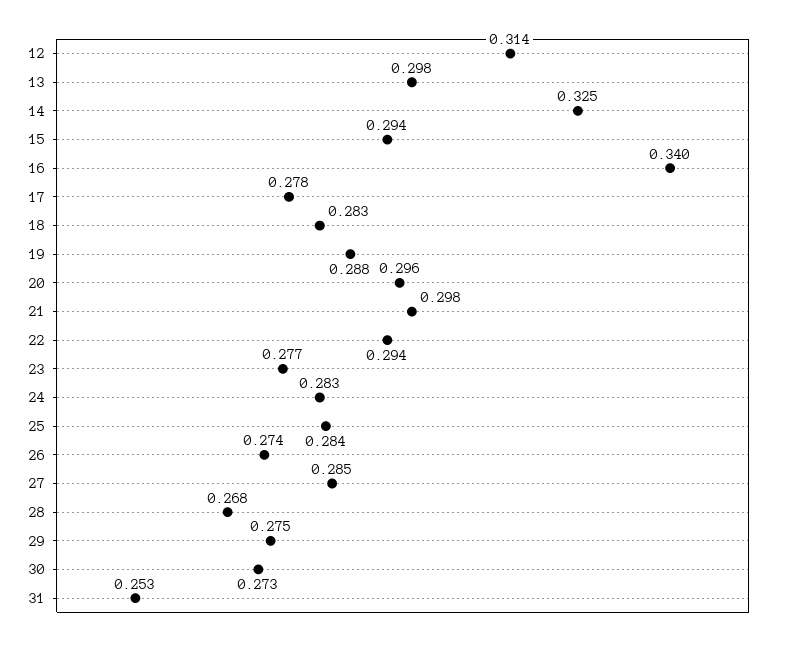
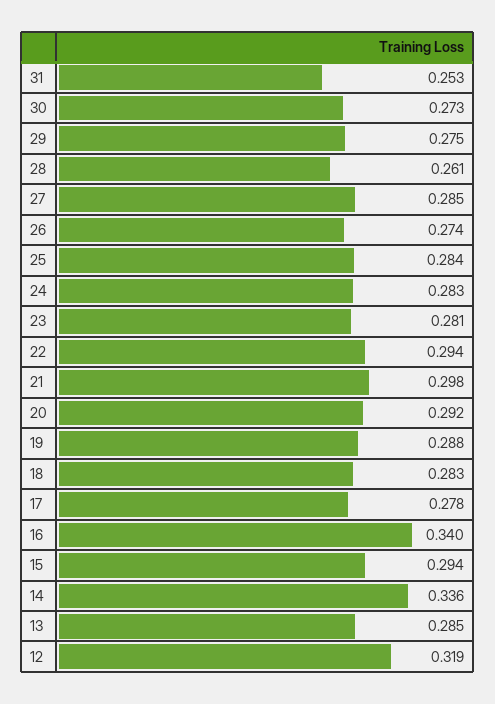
  {
-   "12": 0.314,
+   "12": 0.319,
-   "13": 0.298,
+   "13": 0.285,
-   "14": 0.325,
+   "14": 0.336,
    "15": 0.294,
    "16": 0.34,
    "17": 0.278,
    "18": 0.283,
    "19": 0.288,
-   "20": 0.296,
+   "20": 0.292,
    "21": 0.298,
    "22": 0.294,
-   "23": 0.277,
+   "23": 0.281,
    "24": 0.283,
    "25": 0.284,
    "26": 0.274,
    "27": 0.285,
-   "28": 0.268,
+   "28": 0.261,
    "29": 0.275,
    "30": 0.273,
    "31": 0.253
  }

